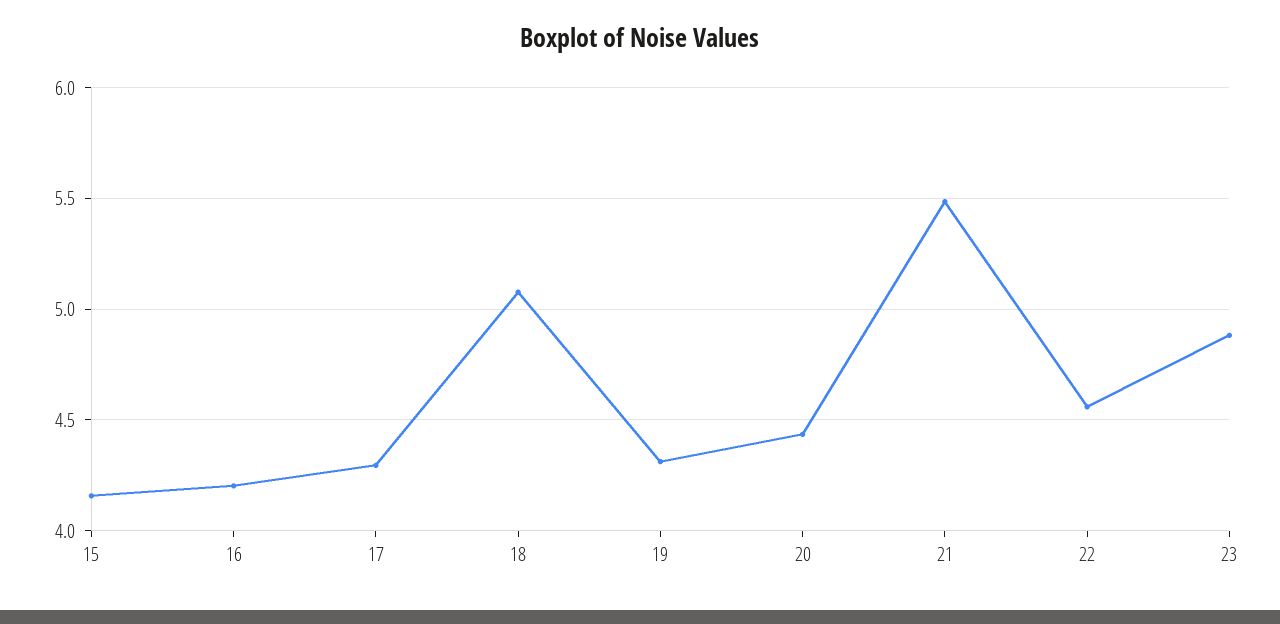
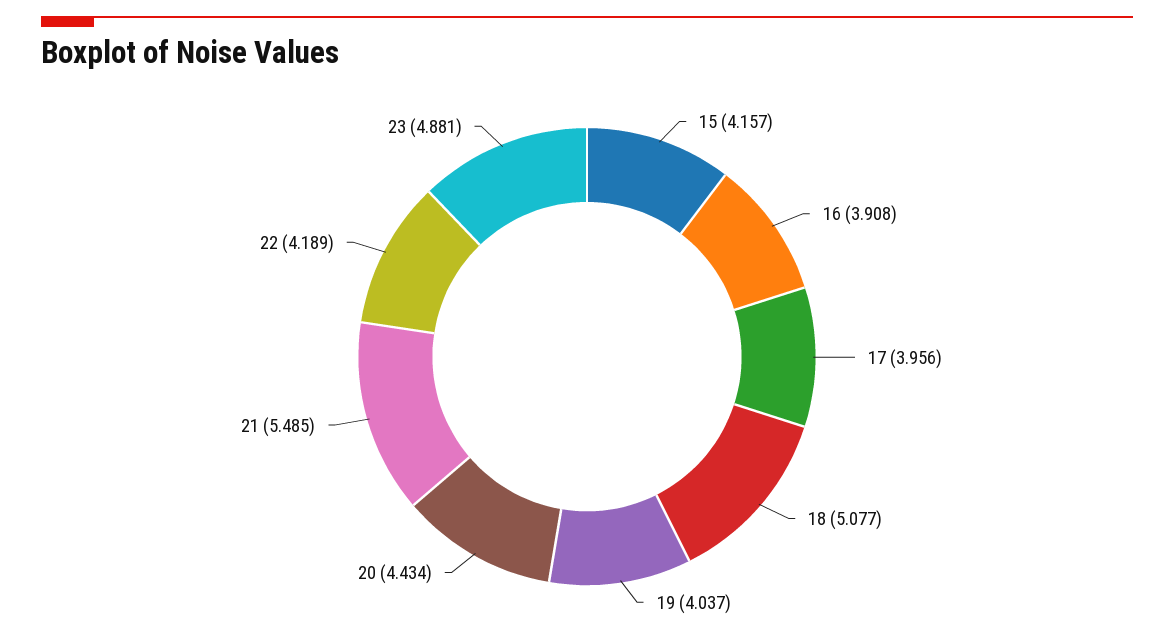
  {
    "15": 4.157,
-   "16": 4.2,
+   "16": 3.908,
-   "17": 4.3,
+   "17": 3.956,
    "18": 5.077,
-   "19": 4.3,
+   "19": 4.037,
    "20": 4.434,
    "21": 5.485,
-   "22": 4.55,
+   "22": 4.189,
    "23": 4.881
  }

